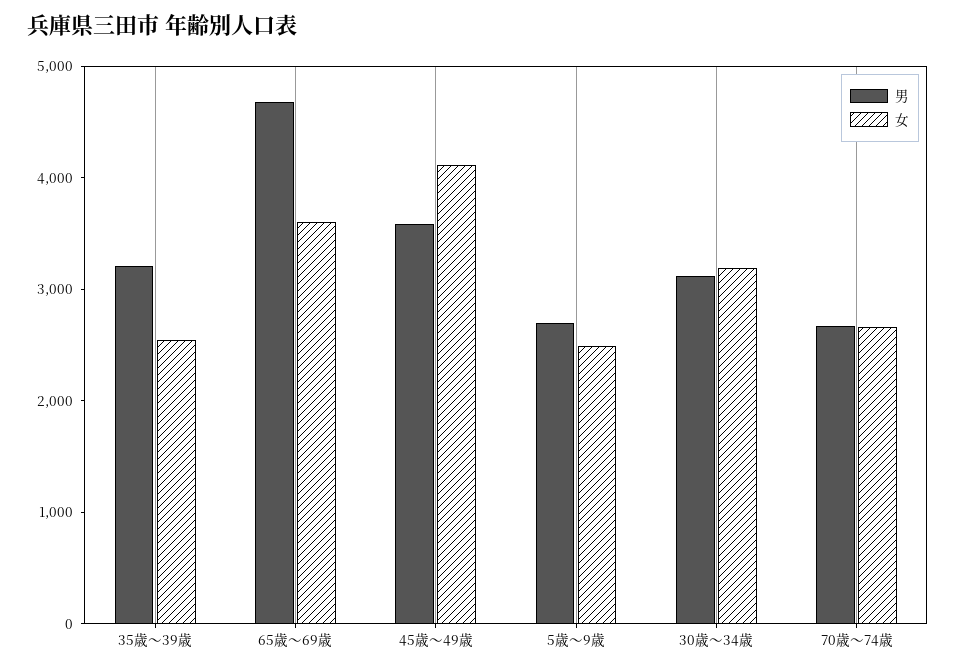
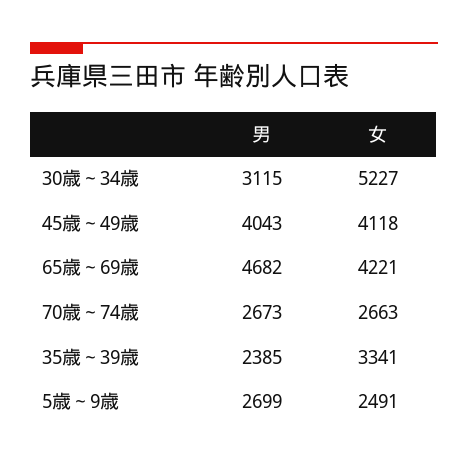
  {
    "男": {
-     "35歳～39歳": 3200,
+     "35歳～39歳": 2385,
      "65歳～69歳": 4682,
-     "45歳～49歳": 3600,
+     "45歳～49歳": 4043,
      "5歳～9歳": 2699,
      "30歳～34歳": 3115,
      "70歳～74歳": 2673
    },
    "女": {
-     "35歳～39歳": 2600,
+     "35歳～39歳": 3341,
-     "65歳～69歳": 3600,
+     "65歳～69歳": 4221,
      "45歳～49歳": 4118,
      "5歳～9歳": 2491,
-     "30歳～34歳": 3200,
+     "30歳～34歳": 5227,
      "70歳～74歳": 2663
    }
  }

